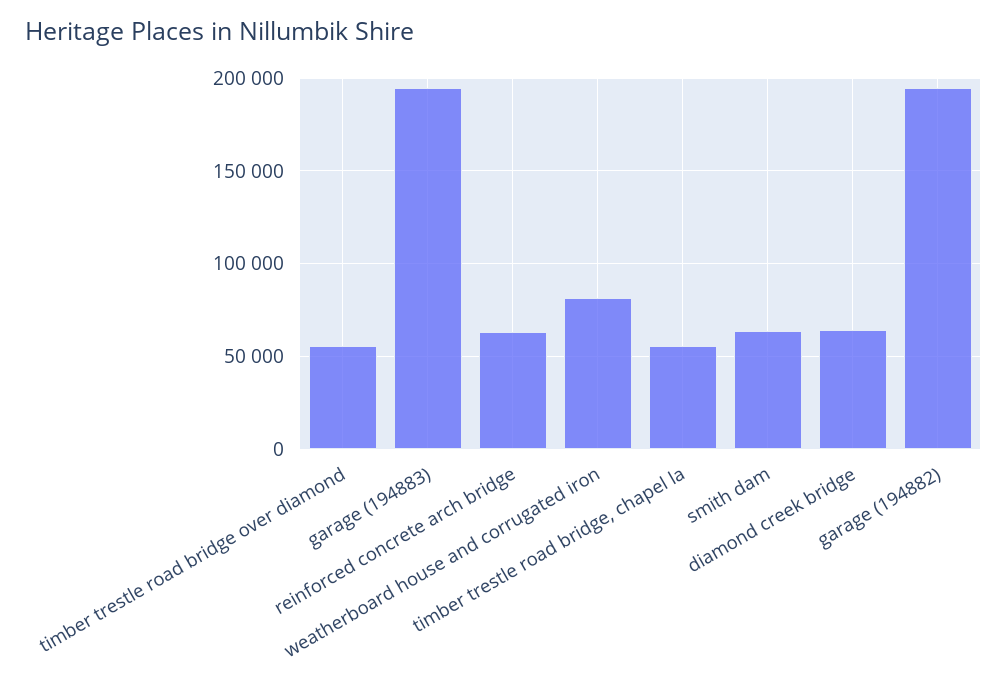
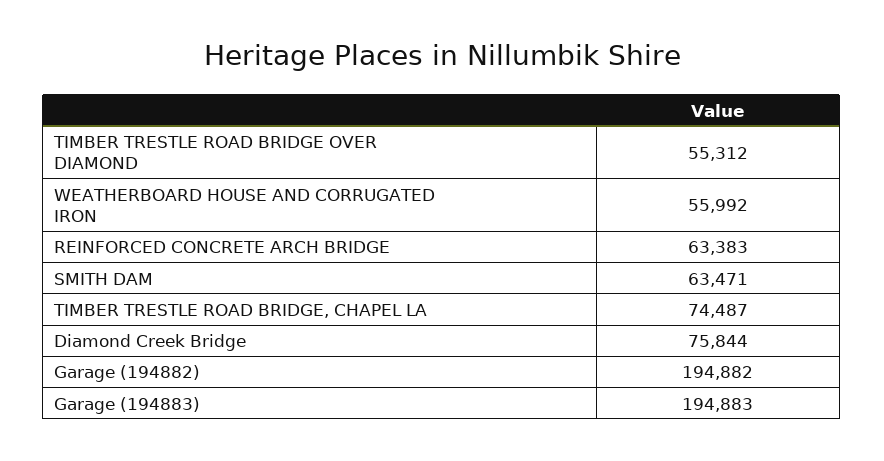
  {
    "timber trestle road bridge over diamond": 55312,
    "garage (194883)": 194883,
    "reinforced concrete arch bridge": 63383,
-   "weatherboard house and corrugated iron": 80000,
+   "weatherboard house and corrugated iron": 55992,
-   "timber trestle road bridge, chapel la": 55000,
+   "timber trestle road bridge, chapel la": 74487,
    "smith dam": 63471,
-   "diamond creek bridge": 65000,
+   "diamond creek bridge": 75844,
    "garage (194882)": 194882
  }

